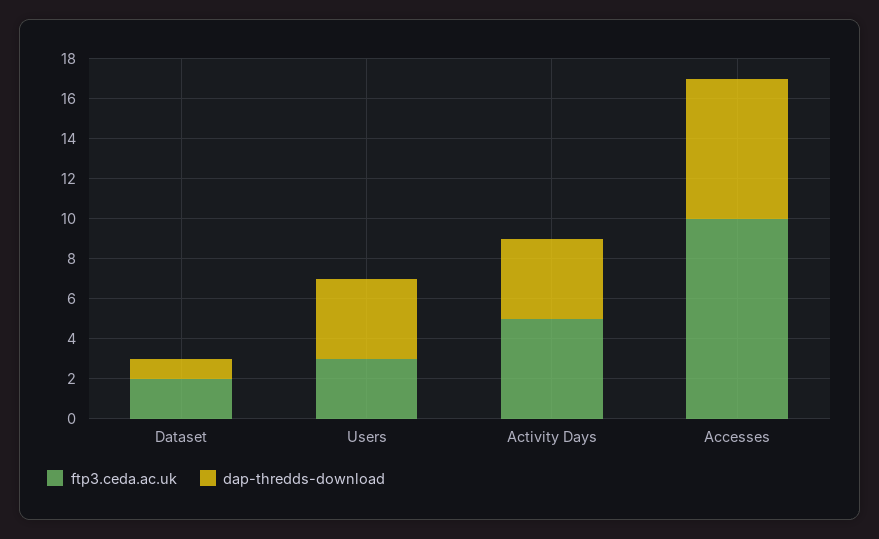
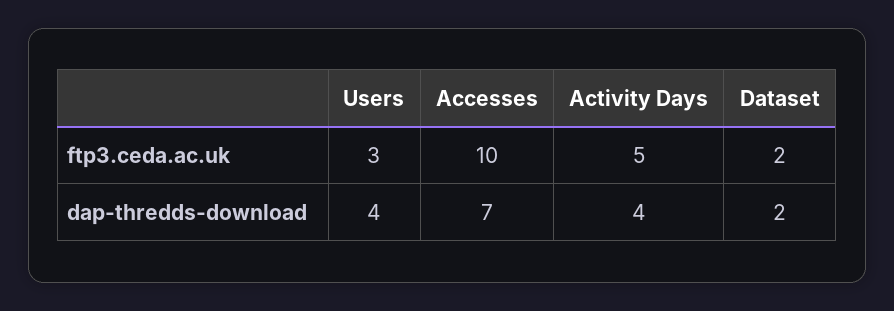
  {
    "ftp3.ceda.ac.uk": {
      "Dataset": 2,
      "Users": 3,
      "Activity Days": 5,
      "Accesses": 10
    },
    "dap-thredds-download": {
-     "Dataset": 1,
+     "Dataset": 2,
      "Users": 4,
      "Activity Days": 4,
      "Accesses": 7
    }
  }

